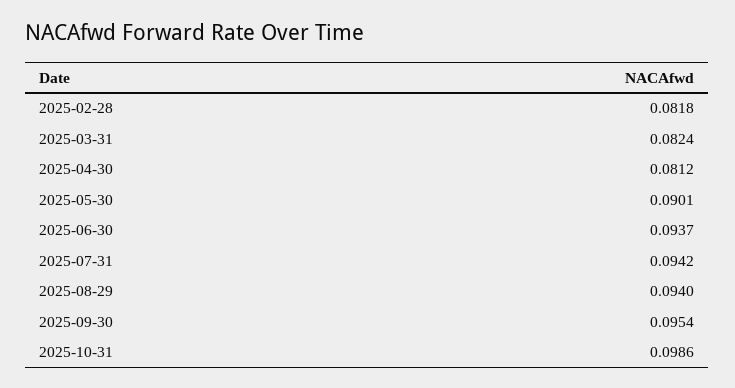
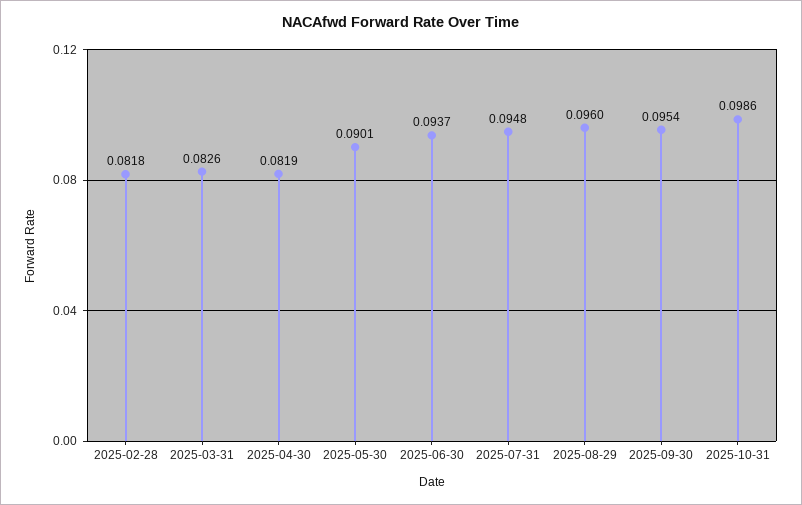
  {
    "2025-02-28": 0.0818,
-   "2025-03-31": 0.0824,
+   "2025-03-31": 0.0826,
-   "2025-04-30": 0.0812,
+   "2025-04-30": 0.0819,
    "2025-05-30": 0.0901,
    "2025-06-30": 0.0937,
-   "2025-07-31": 0.0942,
+   "2025-07-31": 0.0948,
-   "2025-08-29": 0.094,
+   "2025-08-29": 0.096,
    "2025-09-30": 0.0954,
    "2025-10-31": 0.0986
  }

